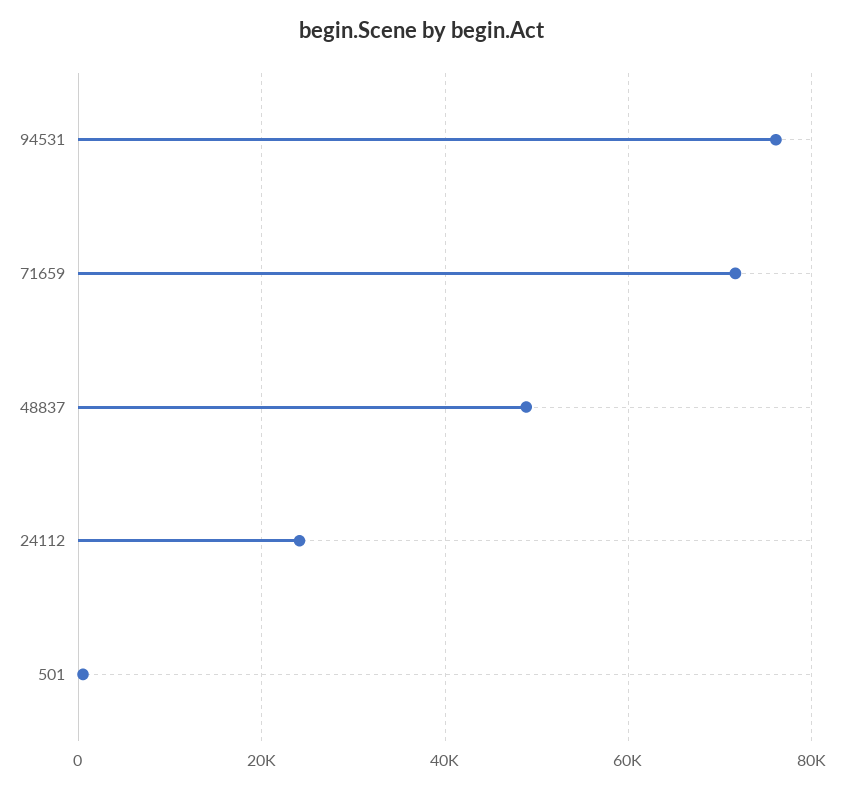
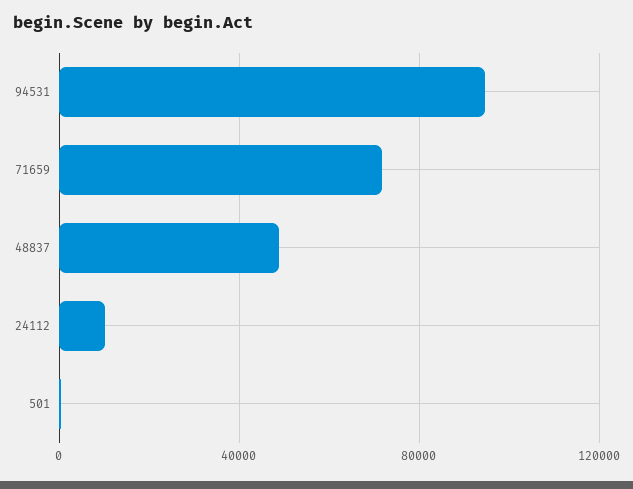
  {
-   "94531": 76000,
+   "94531": 95000,
    "71659": 72000,
    "48837": 48000,
-   "24112": 24000,
+   "24112": 10000,
    "501": 0
  }

